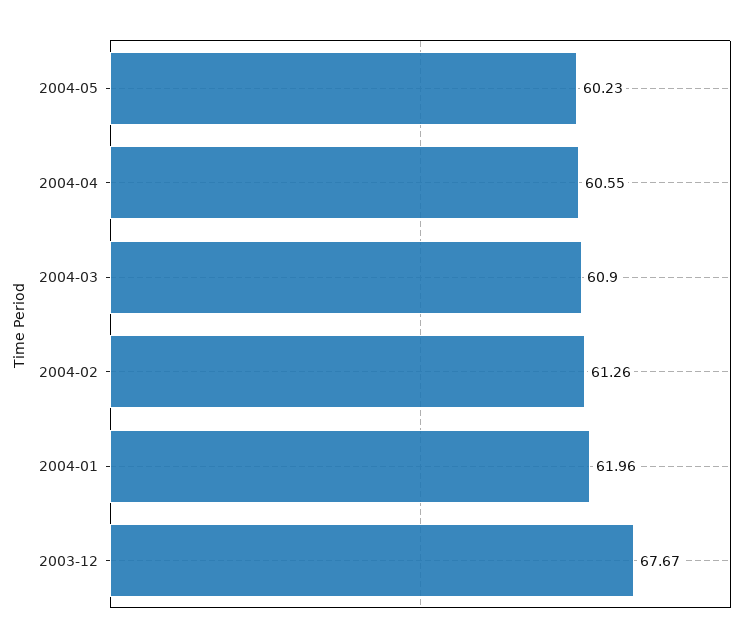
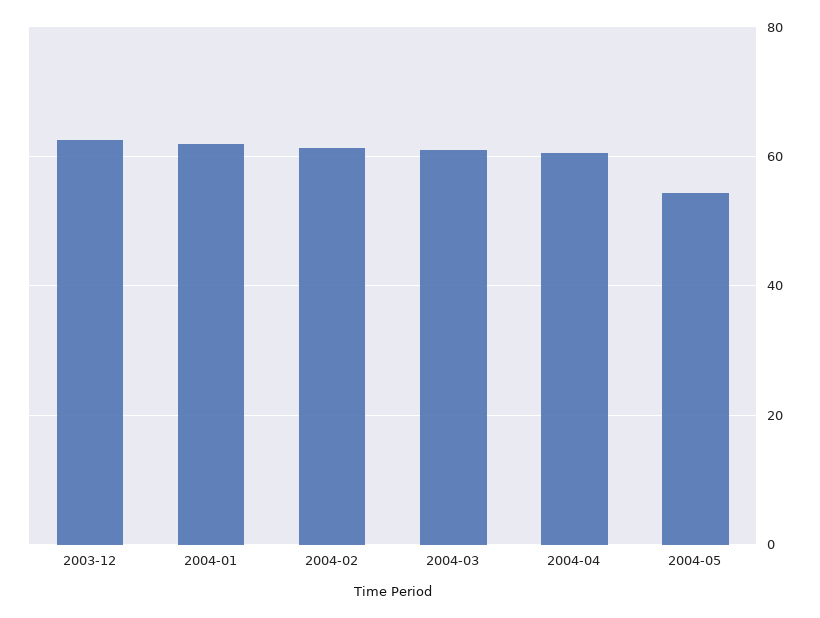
  {
-   "2004-05": 60.23,
+   "2004-05": 54,
    "2004-04": 60.55,
    "2004-03": 60.9,
    "2004-02": 61.26,
    "2004-01": 61.96,
-   "2003-12": 67.67
+   "2003-12": 62
  }

